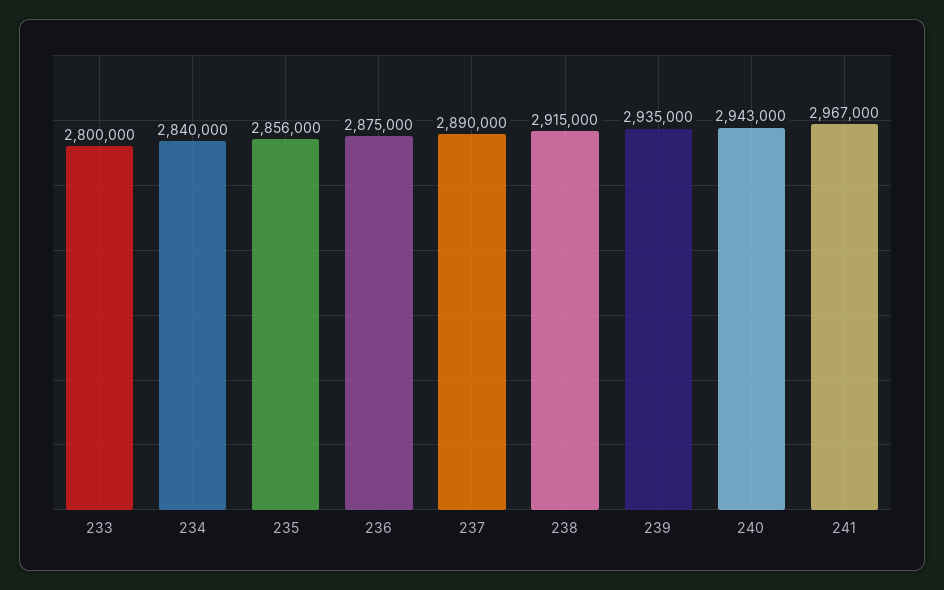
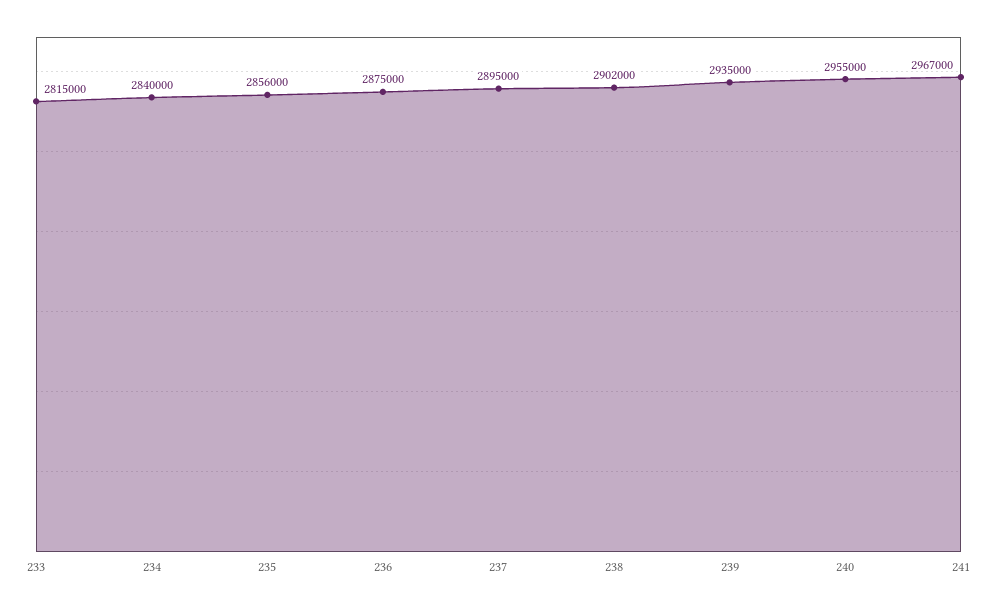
  {
-   "233": 2800000,
+   "233": 2815000,
    "234": 2840000,
    "235": 2856000,
    "236": 2875000,
-   "237": 2890000,
+   "237": 2895000,
-   "238": 2915000,
+   "238": 2902000,
    "239": 2935000,
-   "240": 2943000,
+   "240": 2955000,
    "241": 2967000
  }

